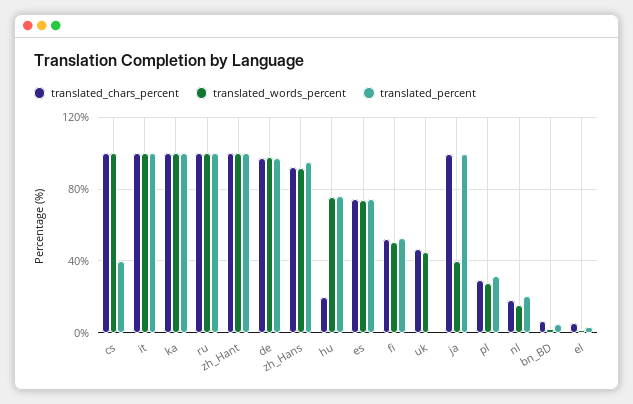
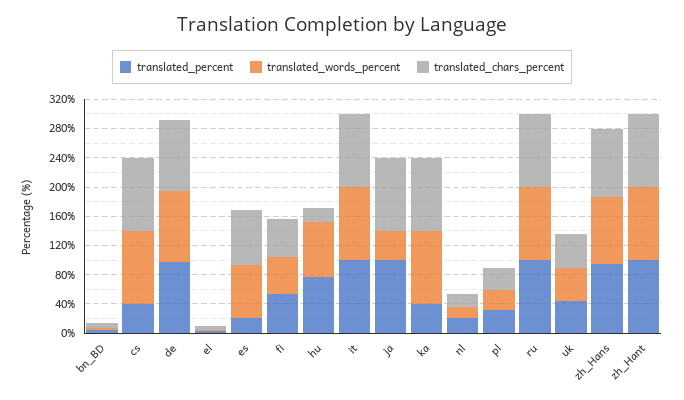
  {
    "translated_chars_percent": {
      "cs": 100,
      "it": 100,
      "ka": 100,
      "ru": 100,
      "zh_Hant": 100,
      "de": 100,
      "zh_Hans": 90,
      "hu": 20,
      "es": 75,
      "fi": 50,
      "uk": 45,
      "ja": 100,
      "pl": 30,
      "nl": 20,
      "bn_BD": 5,
      "el": 5
    },
    "translated_words_percent": {
      "cs": 100,
      "it": 100,
      "ka": 100,
      "ru": 100,
      "zh_Hant": 100,
      "de": 100,
      "zh_Hans": 90,
      "hu": 75,
      "es": 75,
      "fi": 50,
      "uk": 45,
      "ja": 40,
      "pl": 30,
      "nl": 15,
      "bn_BD": 0,
      "el": 0
    },
    "translated_percent": {
      "cs": 40,
      "it": 100,
-     "ka": 100,
+     "ka": 40,
      "ru": 100,
      "zh_Hant": 100,
      "de": 95,
      "zh_Hans": 95,
      "hu": 75,
-     "es": 75,
+     "es": 20,
      "fi": 55,
-     "uk": 0,
+     "uk": 40,
      "ja": 100,
      "pl": 30,
      "nl": 20,
      "bn_BD": 5,
      "el": 5
    }
  }

